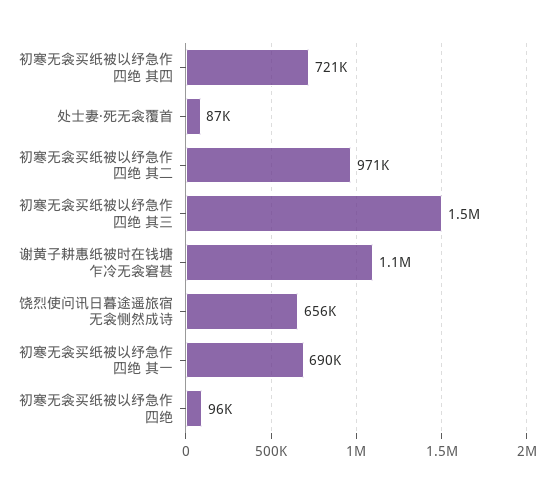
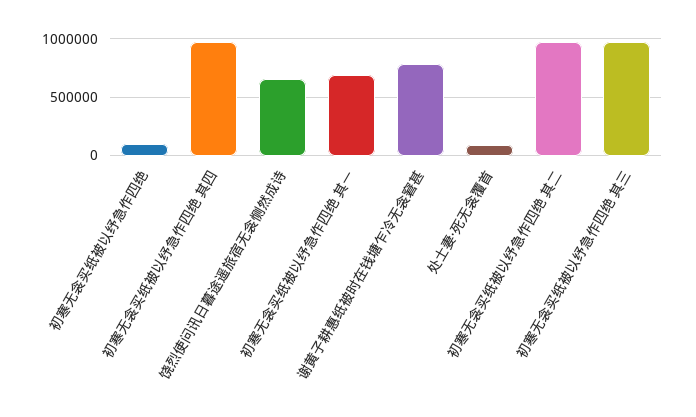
  {
-   "初寒无衾买纸被以纾急作四绝 其四": 721000,
+   "初寒无衾买纸被以纾急作四绝 其四": 1000000,
    "处士妻·死无衾覆首": 87000,
    "初寒无衾买纸被以纾急作四绝 其二": 971000,
-   "初寒无衾买纸被以纾急作四绝 其三": 1500000,
+   "初寒无衾买纸被以纾急作四绝 其三": 1000000,
-   "谢黄子耕惠纸被时在钱塘乍冷无衾窘甚": 1100000,
+   "谢黄子耕惠纸被时在钱塘乍冷无衾窘甚": 800000,
    "饶烈使问讯日暮途遥旅宿无衾恻然成诗": 656000,
    "初寒无衾买纸被以纾急作四绝 其一": 690000,
    "初寒无衾买纸被以纾急作四绝": 96000
  }

